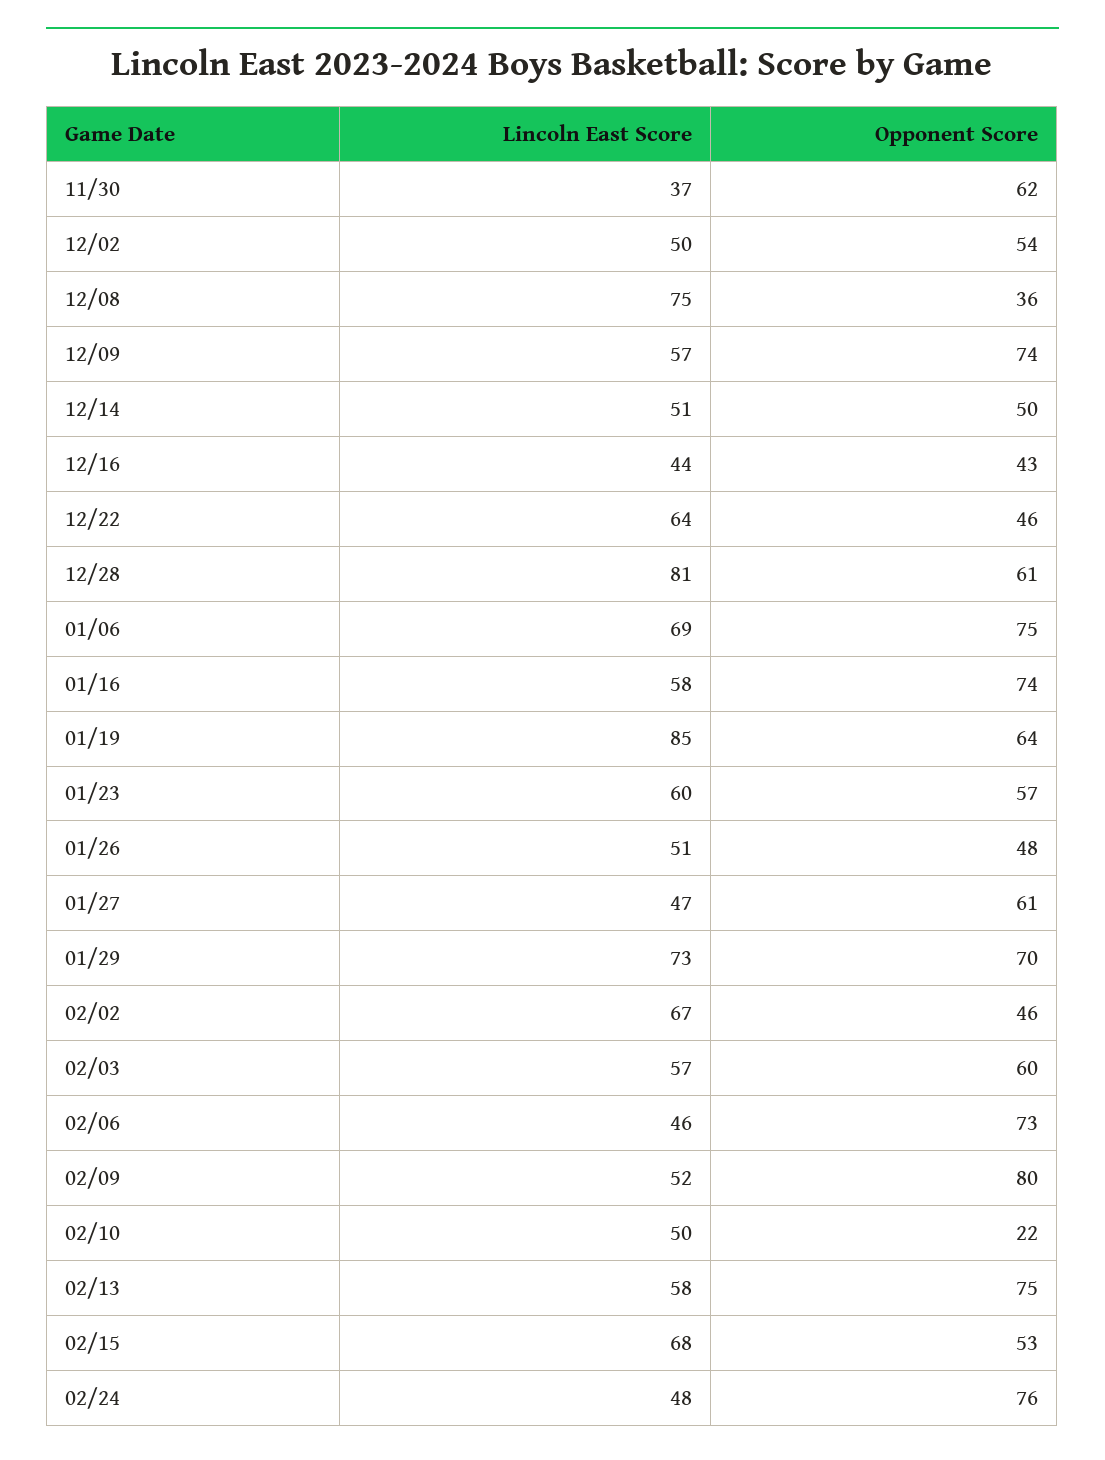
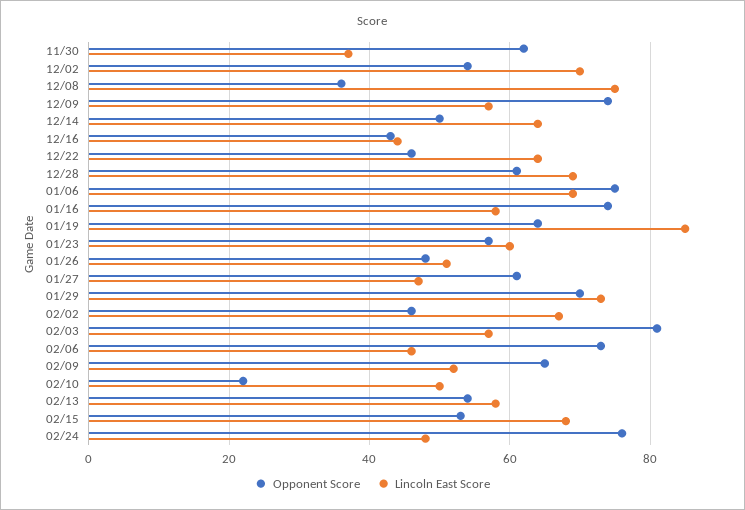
  {
    "Lincoln East Score": {
      "11/30": 37,
-     "12/02": 50,
+     "12/02": 70,
      "12/08": 75,
      "12/09": 57,
-     "12/14": 51,
+     "12/14": 65,
      "12/16": 44,
      "12/22": 64,
-     "12/28": 81,
+     "12/28": 70,
      "01/06": 69,
      "01/16": 58,
      "01/19": 85,
      "01/23": 60,
      "01/26": 51,
      "01/27": 47,
      "01/29": 73,
      "02/02": 67,
      "02/03": 57,
      "02/06": 46,
      "02/09": 52,
      "02/10": 50,
      "02/13": 58,
      "02/15": 68,
      "02/24": 48
    },
    "Opponent Score": {
      "11/30": 62,
      "12/02": 54,
      "12/08": 36,
      "12/09": 74,
      "12/14": 50,
      "12/16": 43,
      "12/22": 46,
      "12/28": 61,
      "01/06": 75,
      "01/16": 74,
      "01/19": 64,
      "01/23": 57,
      "01/26": 48,
      "01/27": 61,
      "01/29": 70,
      "02/02": 46,
-     "02/03": 60,
+     "02/03": 80,
      "02/06": 73,
-     "02/09": 80,
+     "02/09": 65,
      "02/10": 22,
-     "02/13": 75,
+     "02/13": 55,
      "02/15": 53,
      "02/24": 76
    }
  }

